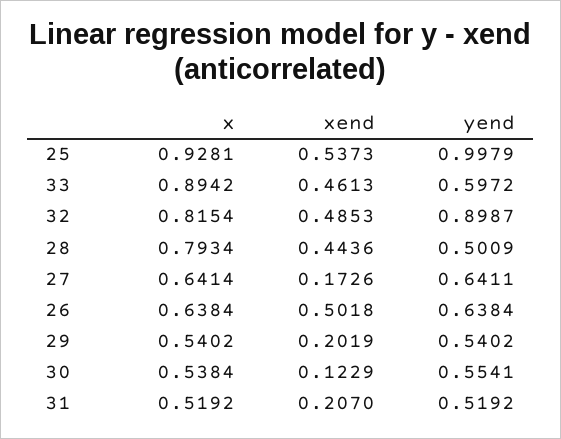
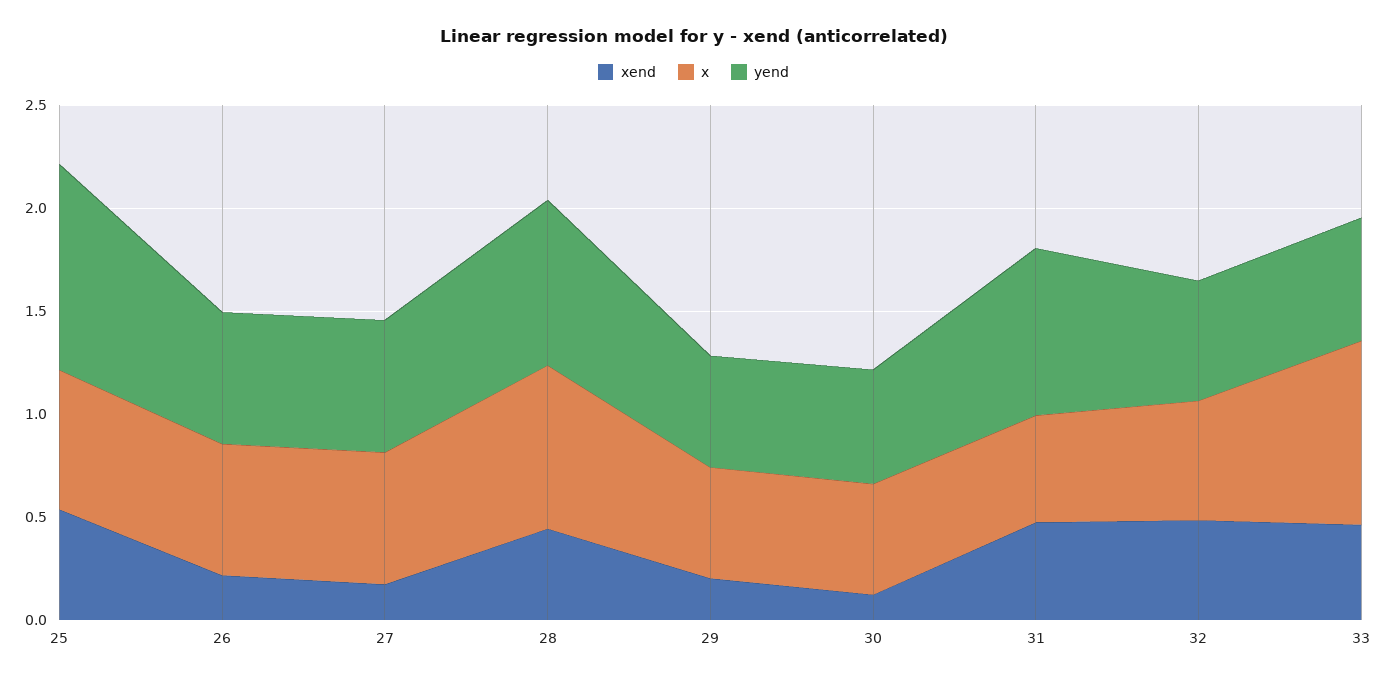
  {
    "x": {
-     "25": 0.9281,
+     "25": 0.7,
      "33": 0.8942,
-     "32": 0.8154,
+     "32": 0.6,
      "28": 0.7934,
      "27": 0.6414,
      "26": 0.6384,
      "29": 0.5402,
      "30": 0.5384,
      "31": 0.5192
    },
    "xend": {
      "25": 0.5373,
      "33": 0.4613,
      "32": 0.4853,
      "28": 0.4436,
      "27": 0.1726,
-     "26": 0.5018,
+     "26": 0.2,
      "29": 0.2019,
      "30": 0.1229,
-     "31": 0.207
+     "31": 0.5
    },
    "yend": {
      "25": 0.9979,
      "33": 0.5972,
-     "32": 0.8987,
+     "32": 0.6,
-     "28": 0.5009,
+     "28": 0.8,
      "27": 0.6411,
      "26": 0.6384,
      "29": 0.5402,
      "30": 0.5541,
-     "31": 0.5192
+     "31": 0.8
    }
  }

